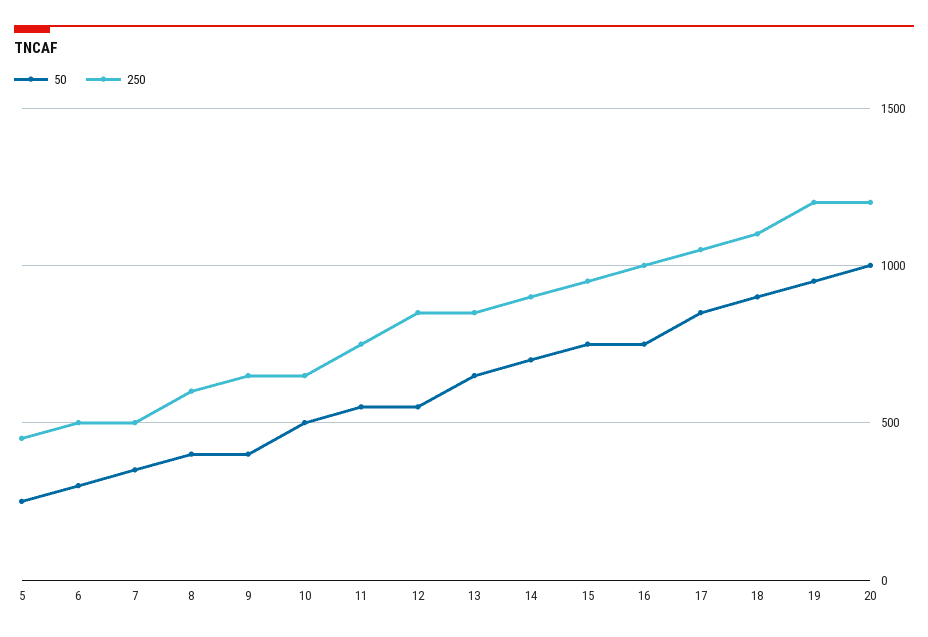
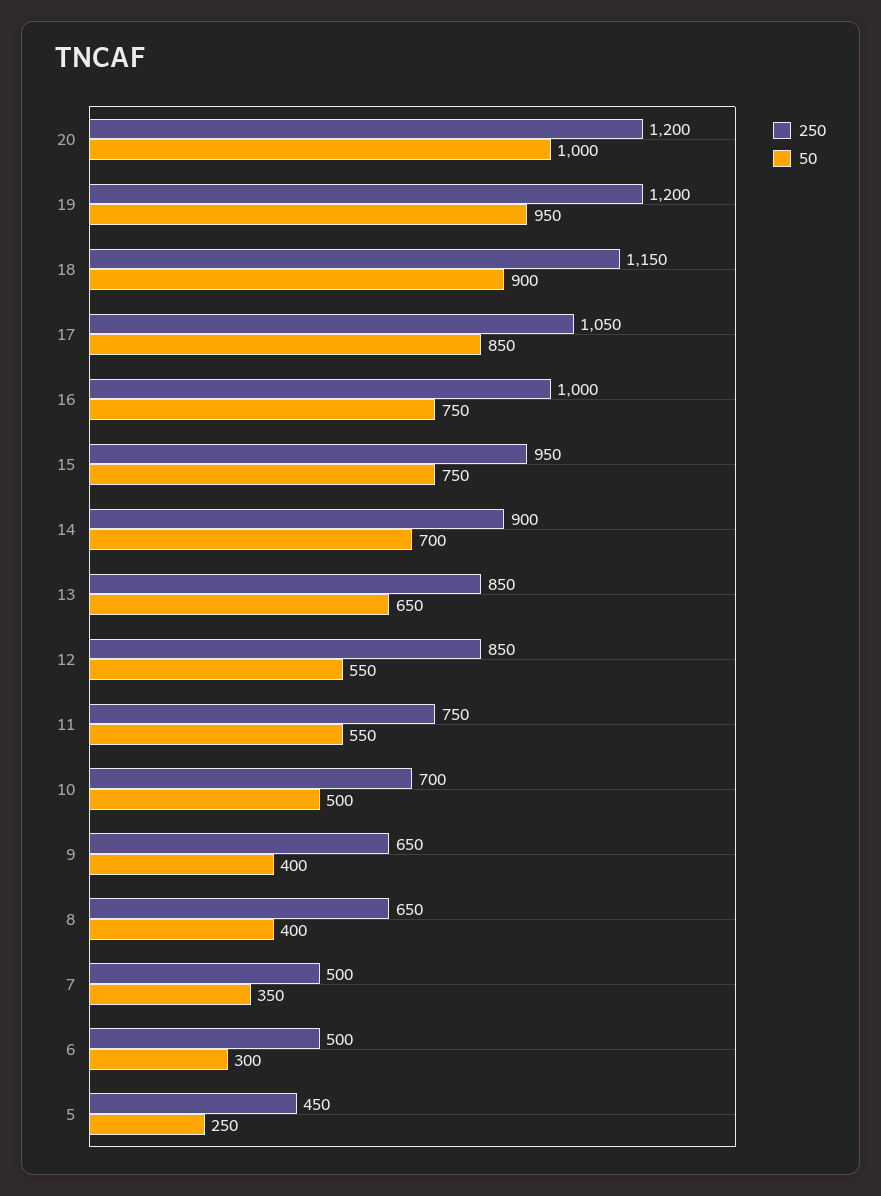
  {
    "50": {
      "5": 250,
      "6": 300,
      "7": 350,
      "8": 400,
      "9": 400,
      "10": 500,
      "11": 550,
      "12": 550,
      "13": 650,
      "14": 700,
      "15": 750,
      "16": 750,
      "17": 850,
      "18": 900,
      "19": 950,
      "20": 1000
    },
    "250": {
      "5": 450,
      "6": 500,
      "7": 500,
-     "8": 600,
+     "8": 650,
      "9": 650,
-     "10": 650,
+     "10": 700,
      "11": 750,
      "12": 850,
      "13": 850,
      "14": 900,
      "15": 950,
      "16": 1000,
      "17": 1050,
-     "18": 1100,
+     "18": 1150,
      "19": 1200,
      "20": 1200
    }
  }

